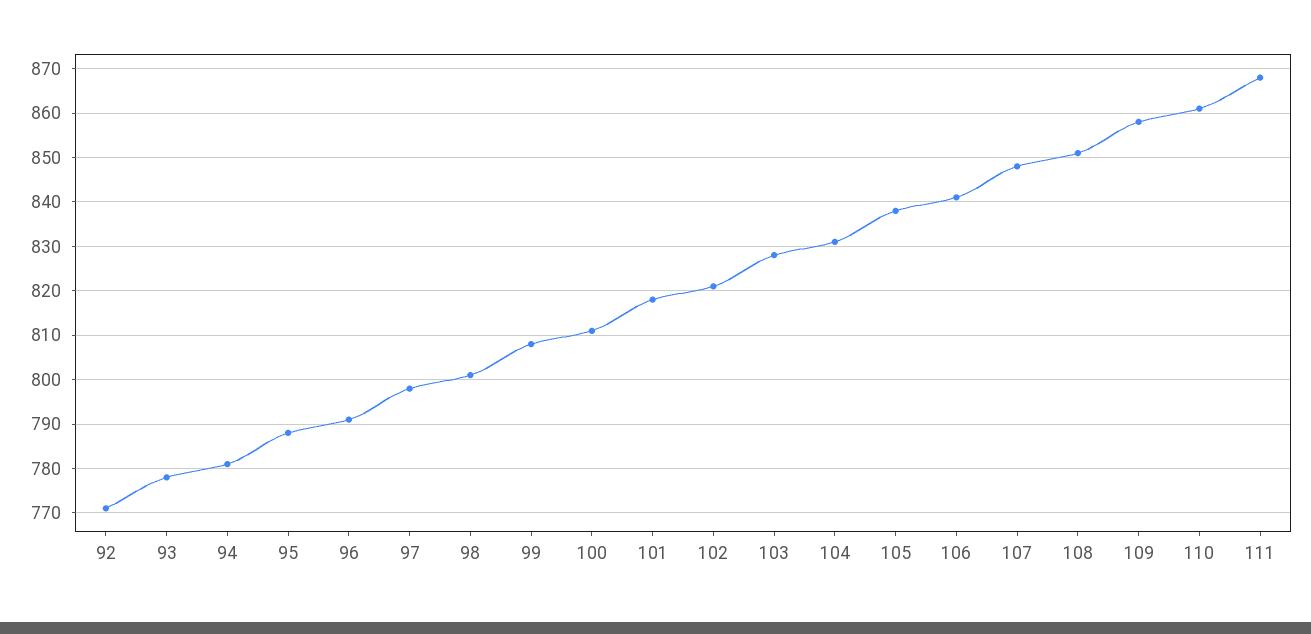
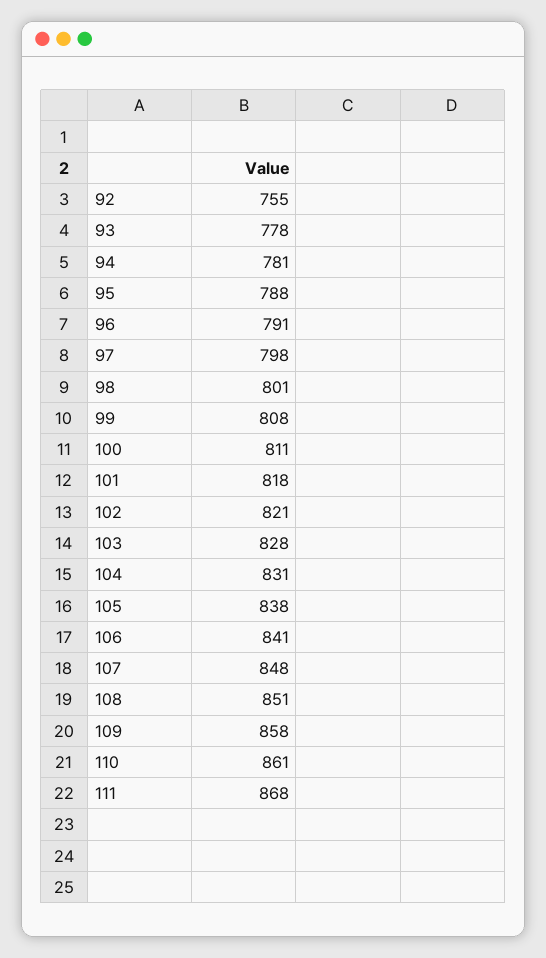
  {
-   "92": 770,
+   "92": 755,
    "93": 778,
    "94": 781,
    "95": 788,
    "96": 791,
    "97": 798,
    "98": 801,
    "99": 808,
    "100": 811,
    "101": 818,
    "102": 821,
    "103": 828,
    "104": 831,
    "105": 838,
    "106": 841,
    "107": 848,
    "108": 851,
    "109": 858,
    "110": 861,
    "111": 868
  }

